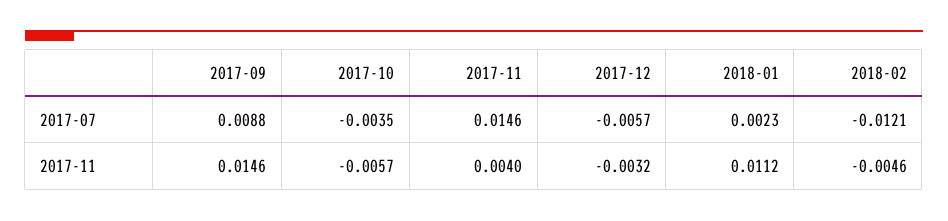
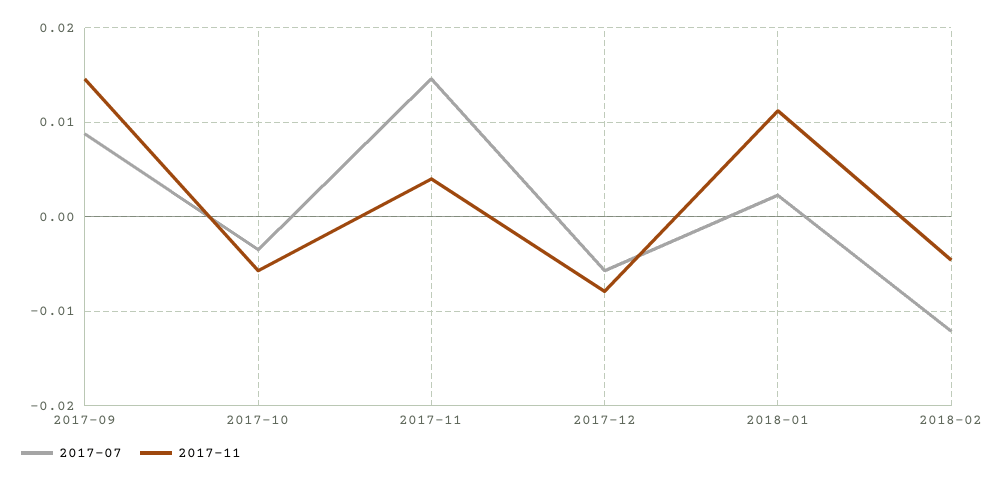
  {
    "2017-07": {
      "2017-09": 0.0088,
      "2017-10": -0.0035,
      "2017-11": 0.0146,
      "2017-12": -0.0057,
      "2018-01": 0.0023,
      "2018-02": -0.0121
    },
    "2017-11": {
      "2017-09": 0.0146,
      "2017-10": -0.0057,
      "2017-11": 0.004,
-     "2017-12": -0.0032,
+     "2017-12": -0.008,
      "2018-01": 0.0112,
      "2018-02": -0.0046
    }
  }

